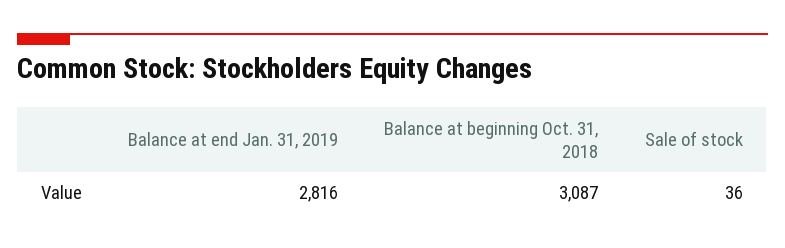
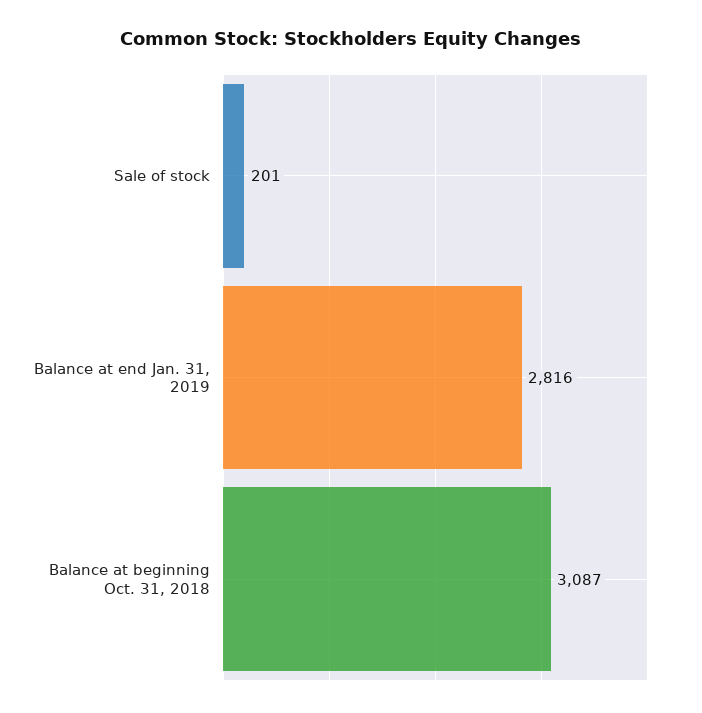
  {
    "Balance at end Jan. 31, 2019": 2816,
    "Balance at beginning Oct. 31, 2018": 3087,
-   "Sale of stock": 36
+   "Sale of stock": 201
  }

